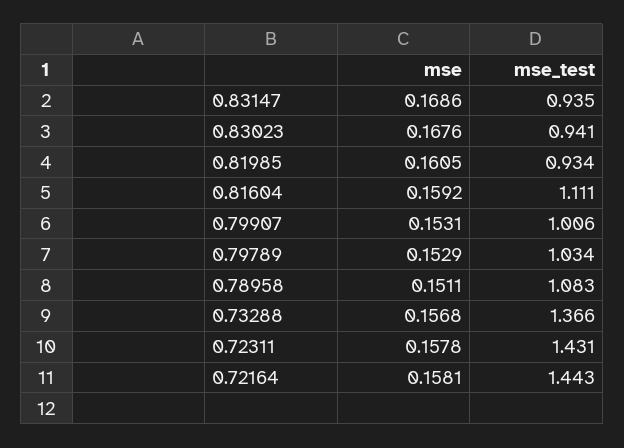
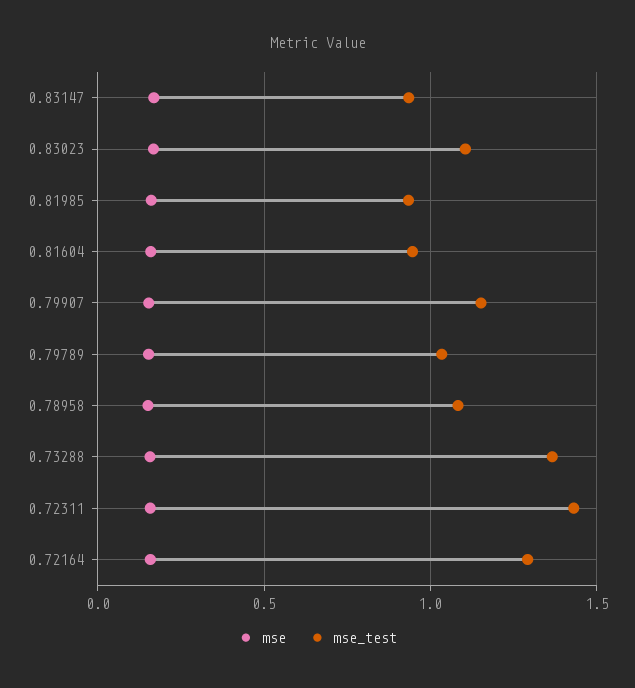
  {
    "mse": {
      "0.83147": 0.1686,
      "0.83023": 0.1676,
      "0.81985": 0.1605,
      "0.81604": 0.1592,
      "0.79907": 0.1531,
      "0.79789": 0.1529,
      "0.78958": 0.1511,
      "0.73288": 0.1568,
      "0.72311": 0.1578,
      "0.72164": 0.1581
    },
    "mse_test": {
      "0.83147": 0.935,
-     "0.83023": 0.941,
+     "0.83023": 1.1,
      "0.81985": 0.934,
-     "0.81604": 1.111,
+     "0.81604": 0.95,
-     "0.79907": 1.006,
+     "0.79907": 1.15,
      "0.79789": 1.034,
      "0.78958": 1.083,
      "0.73288": 1.366,
      "0.72311": 1.431,
-     "0.72164": 1.443
+     "0.72164": 1.3
    }
  }

